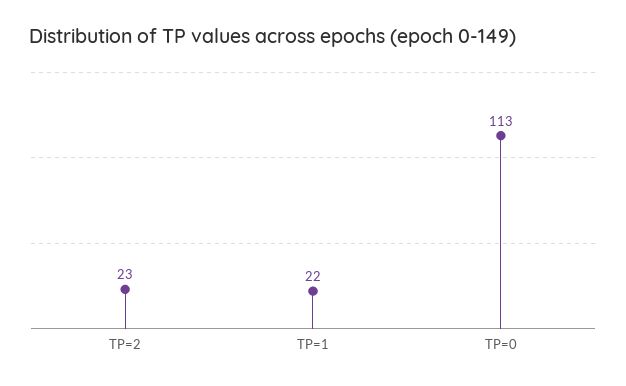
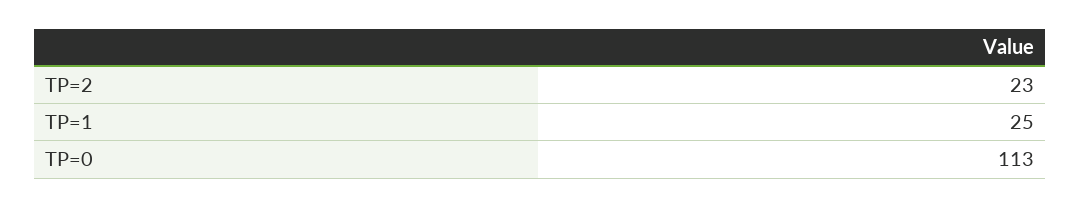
  {
    "TP=2": 23,
-   "TP=1": 22,
+   "TP=1": 25,
    "TP=0": 113
  }

